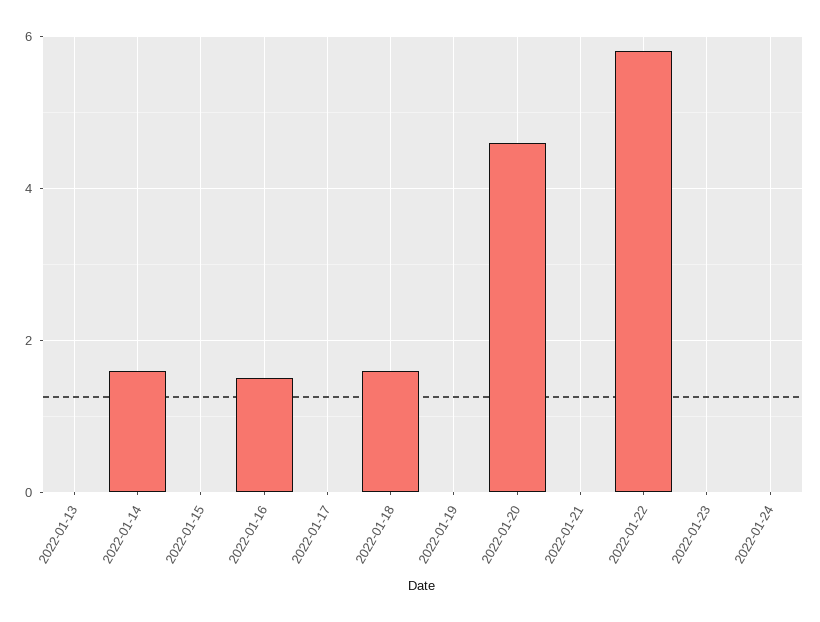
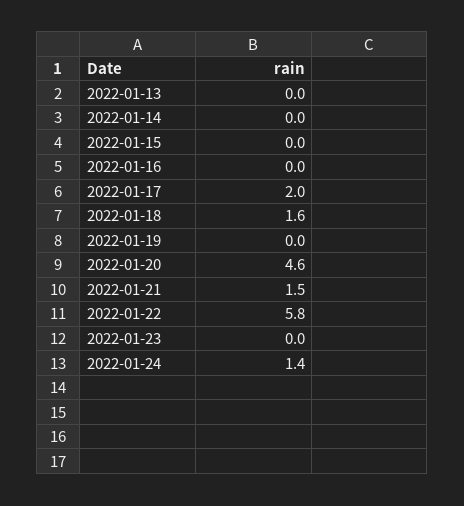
  {
    "2022-01-13": 0,
-   "2022-01-14": 1.5,
+   "2022-01-14": 0,
    "2022-01-15": 0,
-   "2022-01-16": 1.5,
+   "2022-01-16": 0,
-   "2022-01-17": 0,
+   "2022-01-17": 2,
    "2022-01-18": 1.6,
    "2022-01-19": 0,
    "2022-01-20": 4.6,
-   "2022-01-21": 0,
+   "2022-01-21": 1.5,
    "2022-01-22": 5.8,
    "2022-01-23": 0,
-   "2022-01-24": 0
+   "2022-01-24": 1.4
  }

